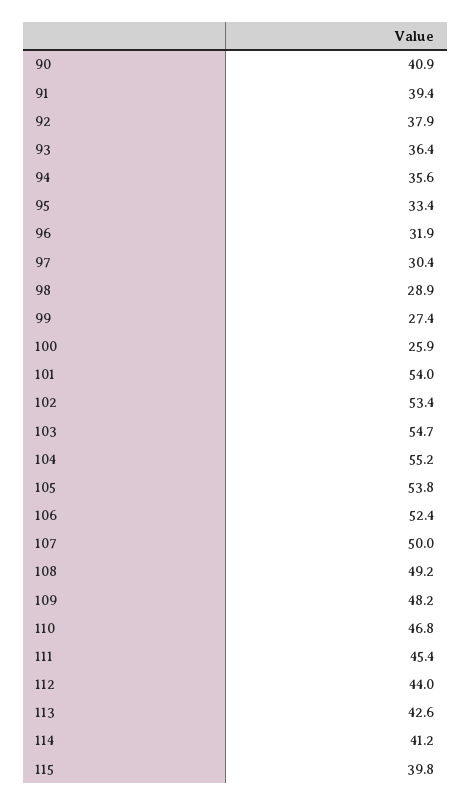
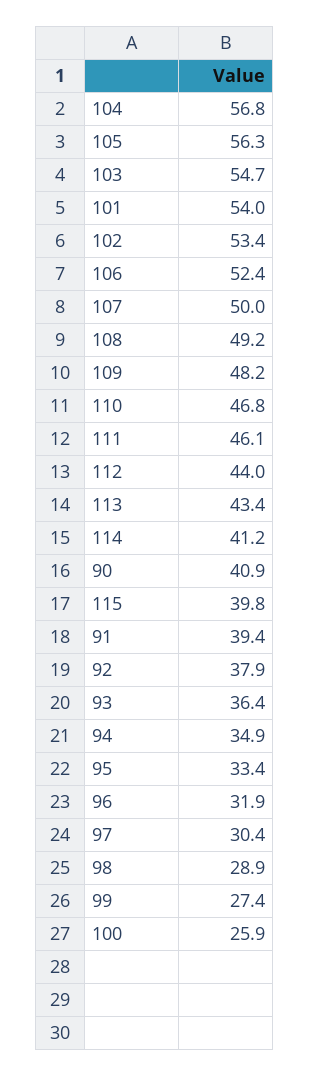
  {
    "90": 40.9,
    "91": 39.4,
    "92": 37.9,
    "93": 36.4,
-   "94": 35.6,
+   "94": 34.9,
    "95": 33.4,
    "96": 31.9,
    "97": 30.4,
    "98": 28.9,
    "99": 27.4,
    "100": 25.9,
    "101": 54,
    "102": 53.4,
    "103": 54.7,
-   "104": 55.2,
+   "104": 56.8,
-   "105": 53.8,
+   "105": 56.3,
    "106": 52.4,
    "107": 50,
    "108": 49.2,
    "109": 48.2,
    "110": 46.8,
-   "111": 45.4,
+   "111": 46.1,
    "112": 44,
-   "113": 42.6,
+   "113": 43.4,
    "114": 41.2,
    "115": 39.8
  }

